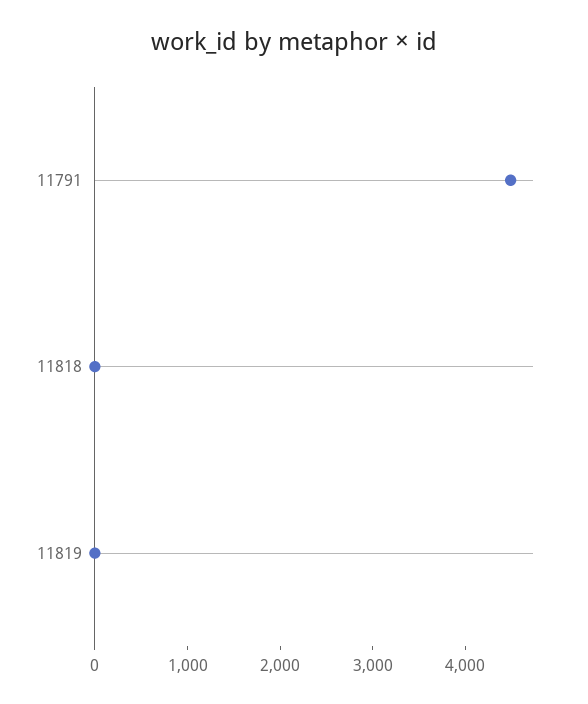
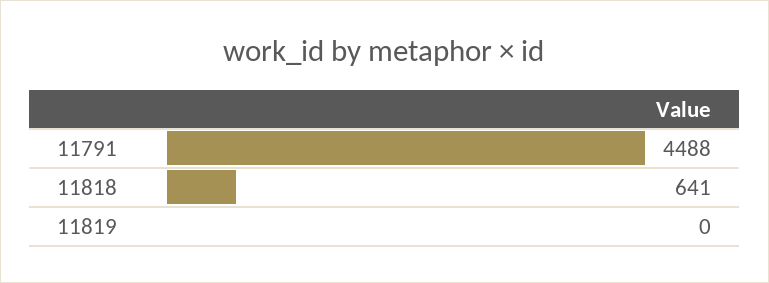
  {
    "11791": 4488,
-   "11818": 0,
+   "11818": 641,
    "11819": 0
  }

